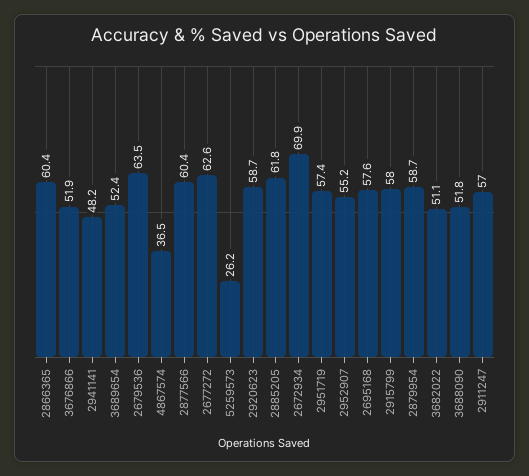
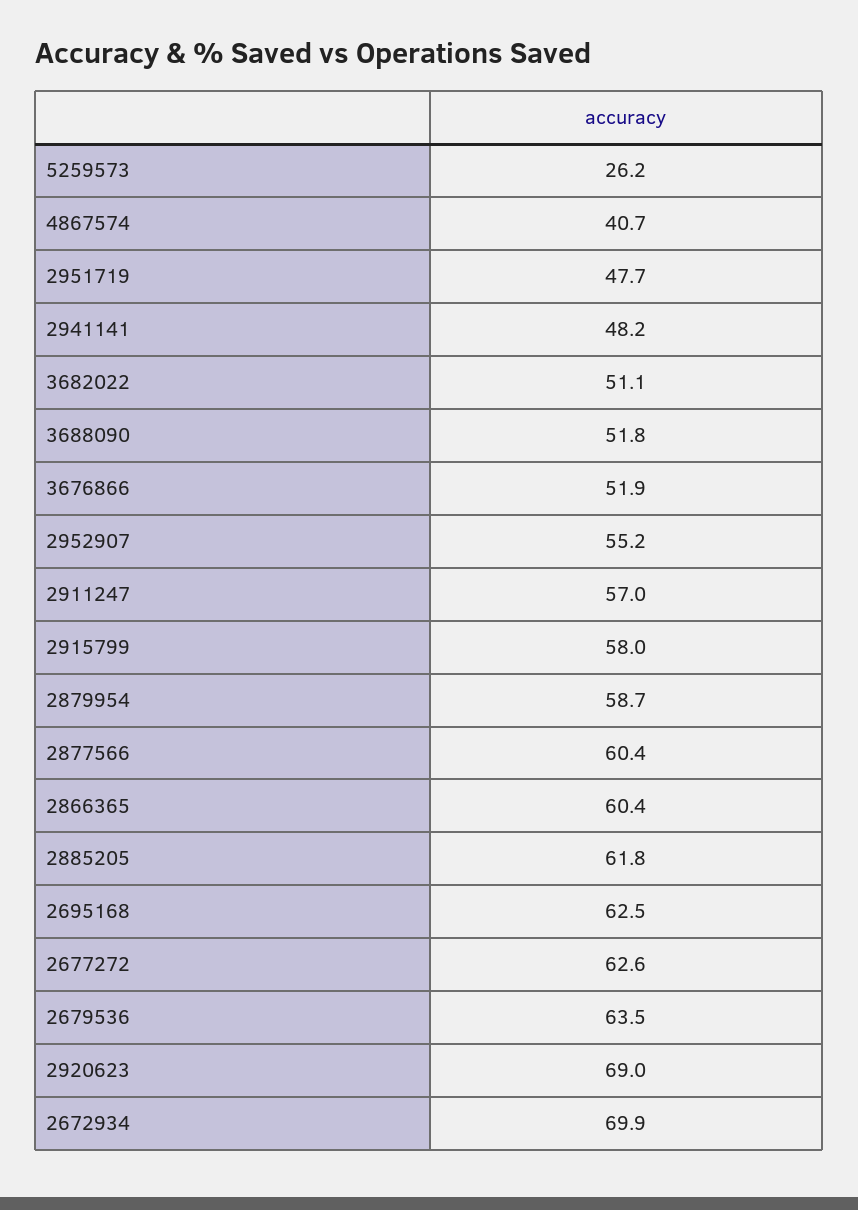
  {
    "2866365": 60.4,
    "3676866": 51.9,
    "2941141": 48.2,
-   "3689654": 52.4,
    "2679536": 63.5,
-   "4867574": 36.5,
+   "4867574": 40.7,
    "2877566": 60.4,
    "2677272": 62.6,
    "5259573": 26.2,
-   "2920623": 58.7,
+   "2920623": 69,
    "2885205": 61.8,
    "2672934": 69.9,
-   "2951719": 57.4,
+   "2951719": 47.7,
    "2952907": 55.2,
-   "2695168": 57.6,
+   "2695168": 62.5,
    "2915799": 58,
    "2879954": 58.7,
    "3682022": 51.1,
    "3688090": 51.8,
    "2911247": 57
  }

